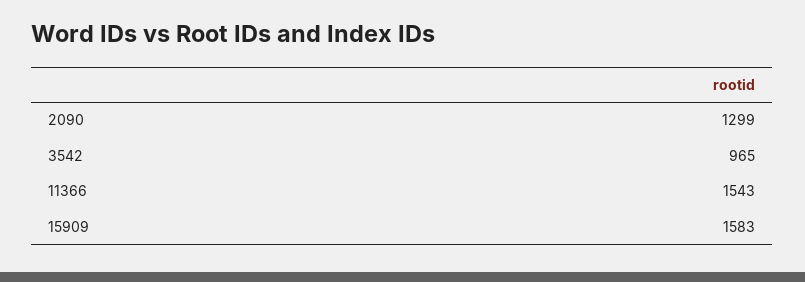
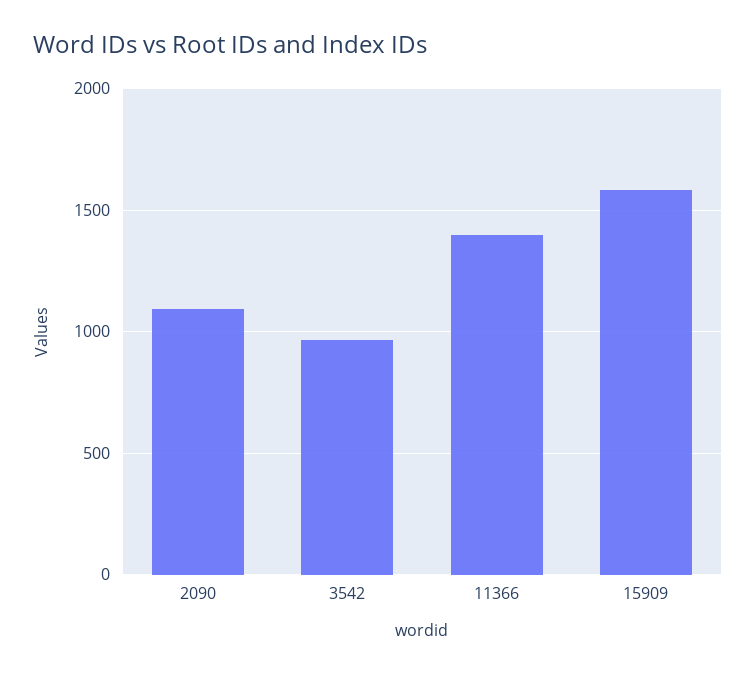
  {
-   "2090": 1299,
+   "2090": 1100,
    "3542": 965,
-   "11366": 1543,
+   "11366": 1400,
    "15909": 1583
  }

